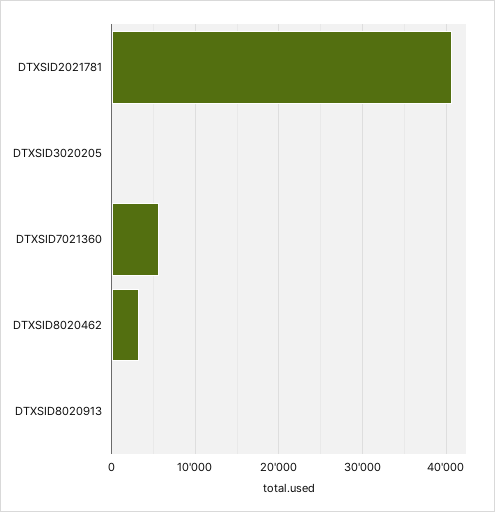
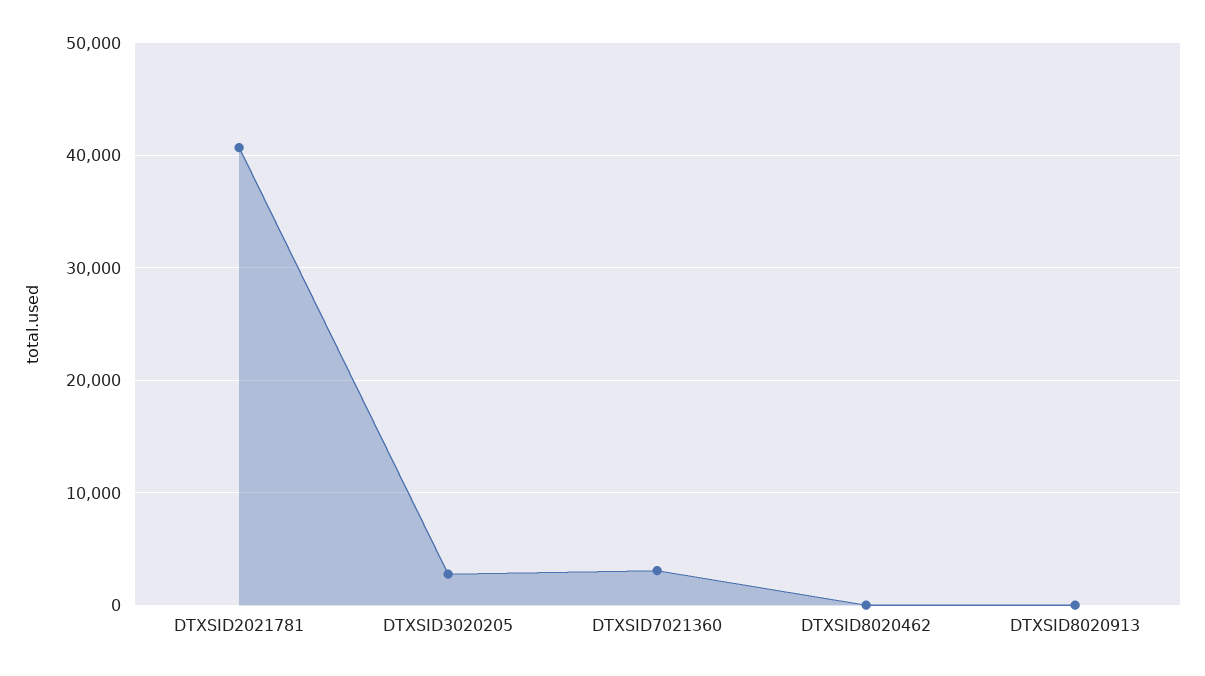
  {
    "DTXSID2021781": 41000,
-   "DTXSID3020205": 0,
+   "DTXSID3020205": 3000,
-   "DTXSID7021360": 6000,
+   "DTXSID7021360": 3000,
-   "DTXSID8020462": 3000,
+   "DTXSID8020462": 0,
    "DTXSID8020913": 0
  }

